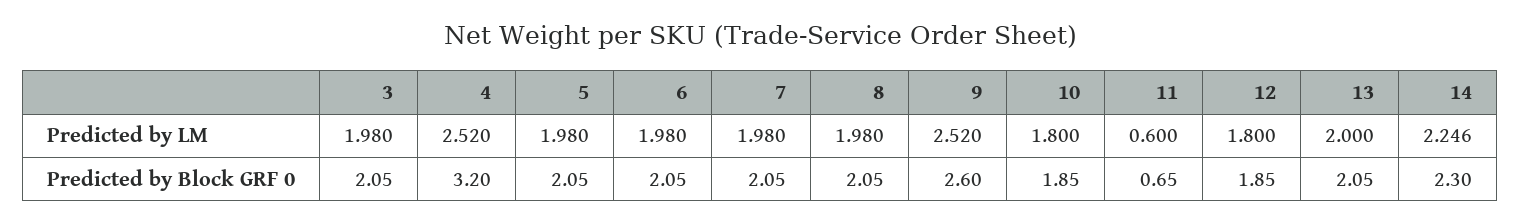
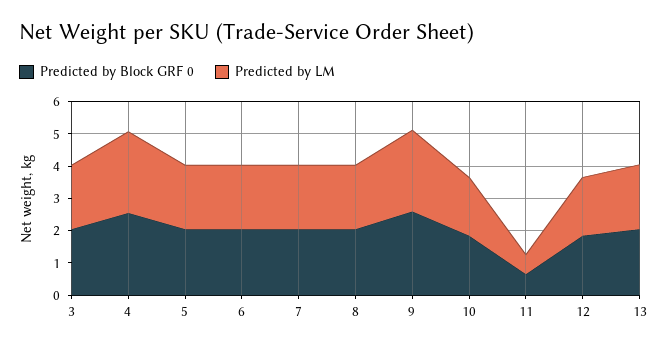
  {
    "Predicted by LM": {
      "3": 1.98,
      "4": 2.52,
      "5": 1.98,
      "6": 1.98,
      "7": 1.98,
      "8": 1.98,
      "9": 2.52,
      "10": 1.8,
      "11": 0.6,
      "12": 1.8,
-     "13": 2,
+     "13": 2
-     "14": 2.246
    },
    "Predicted by Block GRF 0": {
      "3": 2.05,
-     "4": 3.2,
+     "4": 2.5,
      "5": 2.05,
      "6": 2.05,
      "7": 2.05,
      "8": 2.05,
      "9": 2.6,
      "10": 1.85,
      "11": 0.65,
      "12": 1.85,
-     "13": 2.05,
+     "13": 2.05
-     "14": 2.3
    }
  }

